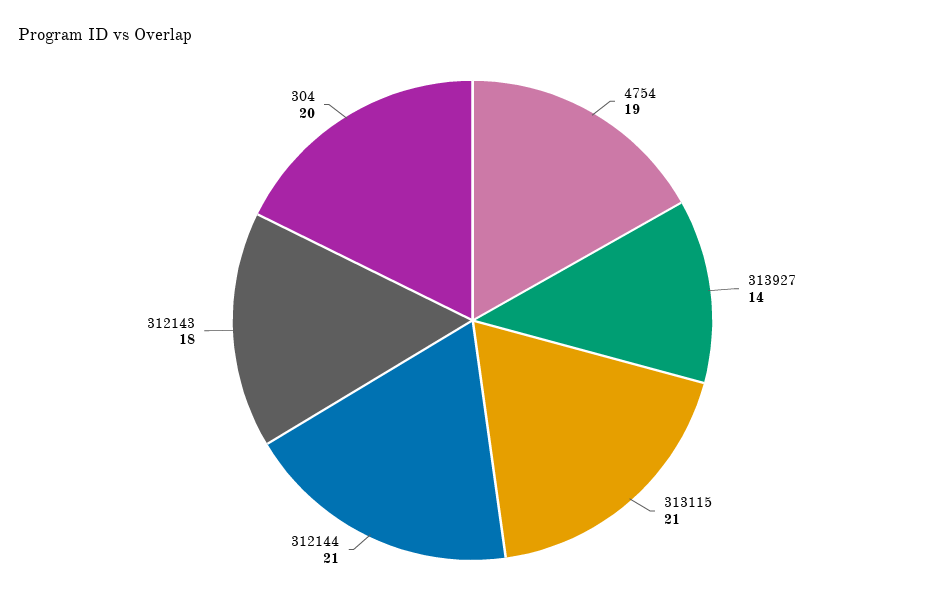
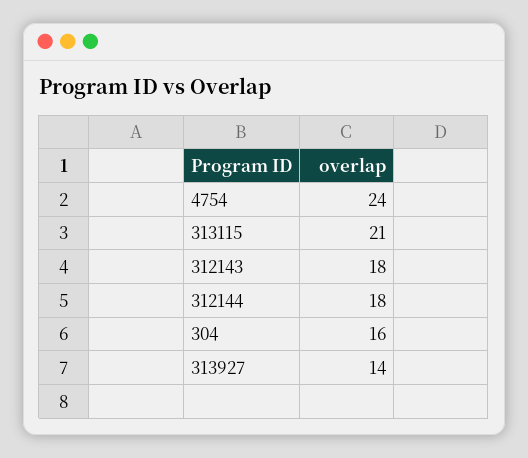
  {
-   "4754": 19,
+   "4754": 24,
    "313927": 14,
    "313115": 21,
-   "312144": 21,
+   "312144": 18,
    "312143": 18,
-   "304": 20
+   "304": 16
  }

